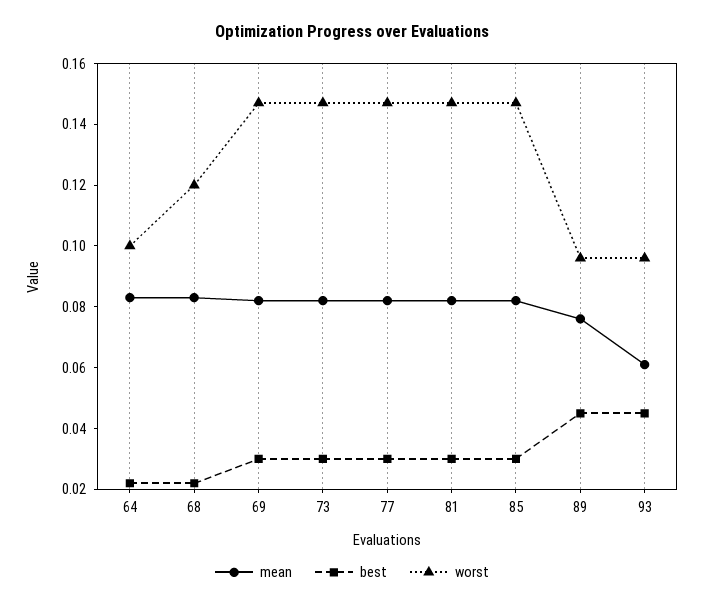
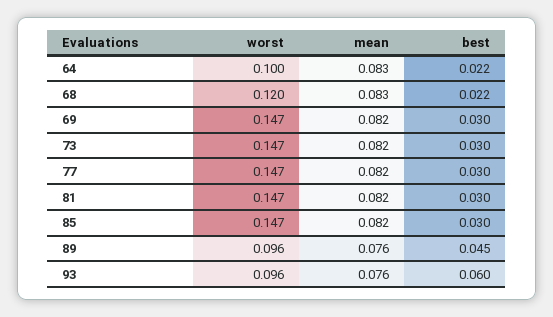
  {
    "mean": {
      "64": 0.083,
      "68": 0.083,
      "69": 0.082,
      "73": 0.082,
      "77": 0.082,
      "81": 0.082,
      "85": 0.082,
      "89": 0.076,
-     "93": 0.06
+     "93": 0.076
    },
    "best": {
      "64": 0.022,
      "68": 0.022,
      "69": 0.03,
      "73": 0.03,
      "77": 0.03,
      "81": 0.03,
      "85": 0.03,
      "89": 0.045,
-     "93": 0.045
+     "93": 0.06
    },
    "worst": {
      "64": 0.1,
      "68": 0.12,
      "69": 0.147,
      "73": 0.147,
      "77": 0.147,
      "81": 0.147,
      "85": 0.147,
      "89": 0.096,
      "93": 0.096
    }
  }

